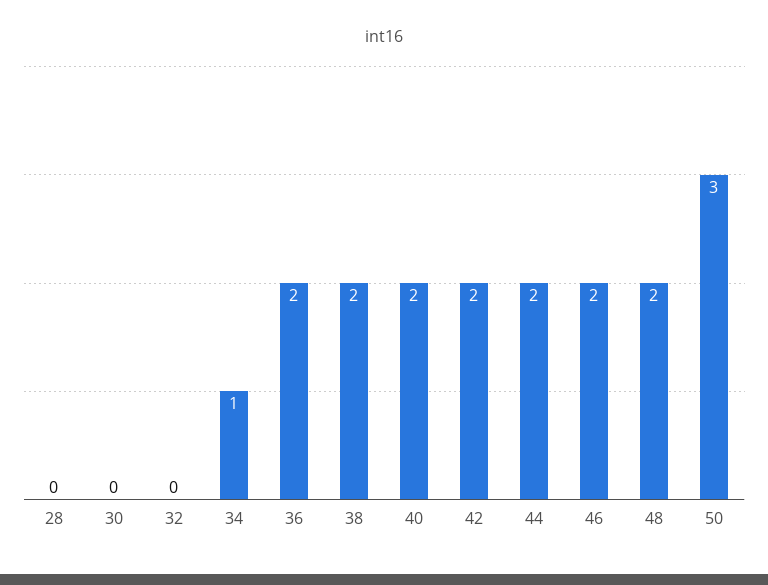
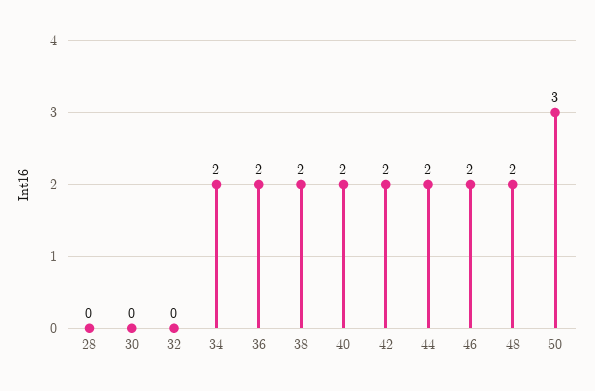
  {
    "28": 0,
    "30": 0,
    "32": 0,
-   "34": 1,
+   "34": 2,
    "36": 2,
    "38": 2,
    "40": 2,
    "42": 2,
    "44": 2,
    "46": 2,
    "48": 2,
    "50": 3
  }

